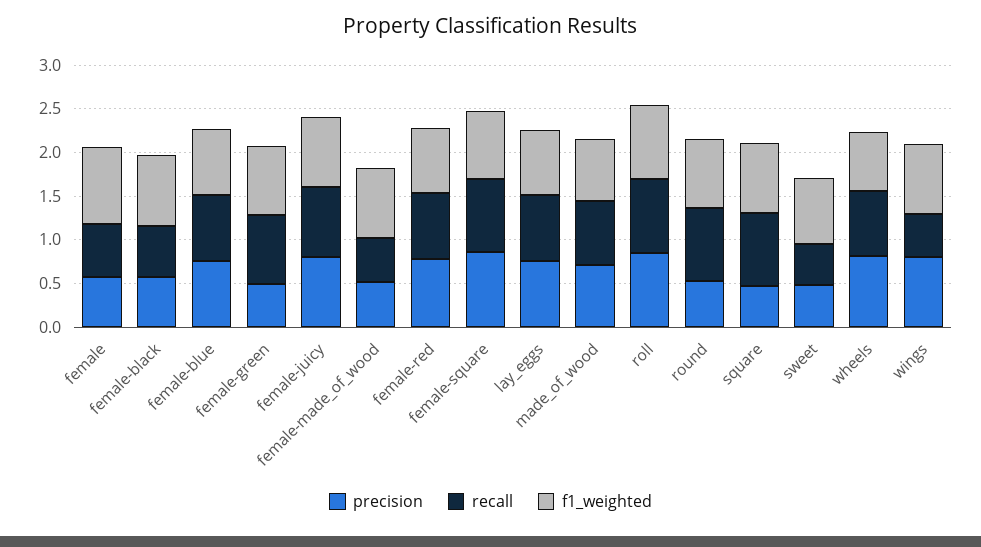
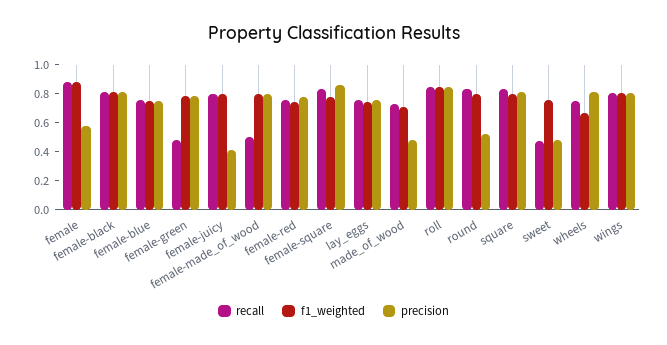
  {
    "precision": {
      "female": 0.6,
-     "female-black": 0.6,
+     "female-black": 0.8,
      "female-blue": 0.8,
-     "female-green": 0.5,
+     "female-green": 0.8,
-     "female-juicy": 0.8,
+     "female-juicy": 0.4,
-     "female-made_of_wood": 0.5,
+     "female-made_of_wood": 0.8,
      "female-red": 0.8,
      "female-square": 0.9,
      "lay_eggs": 0.8,
-     "made_of_wood": 0.7,
+     "made_of_wood": 0.5,
      "roll": 0.8,
      "round": 0.5,
-     "square": 0.5,
+     "square": 0.8,
      "sweet": 0.5,
      "wheels": 0.8,
      "wings": 0.8
    },
    "recall": {
-     "female": 0.6,
+     "female": 0.9,
-     "female-black": 0.6,
+     "female-black": 0.8,
      "female-blue": 0.8,
-     "female-green": 0.8,
+     "female-green": 0.5,
      "female-juicy": 0.8,
      "female-made_of_wood": 0.5,
      "female-red": 0.8,
      "female-square": 0.8,
      "lay_eggs": 0.8,
      "made_of_wood": 0.7,
      "roll": 0.8,
      "round": 0.8,
      "square": 0.8,
      "sweet": 0.5,
      "wheels": 0.8,
-     "wings": 0.5
+     "wings": 0.8
    },
    "f1_weighted": {
      "female": 0.9,
      "female-black": 0.8,
      "female-blue": 0.8,
      "female-green": 0.8,
      "female-juicy": 0.8,
      "female-made_of_wood": 0.8,
      "female-red": 0.7,
      "female-square": 0.8,
      "lay_eggs": 0.7,
      "made_of_wood": 0.7,
      "roll": 0.8,
      "round": 0.8,
      "square": 0.8,
      "sweet": 0.8,
      "wheels": 0.7,
      "wings": 0.8
    }
  }

